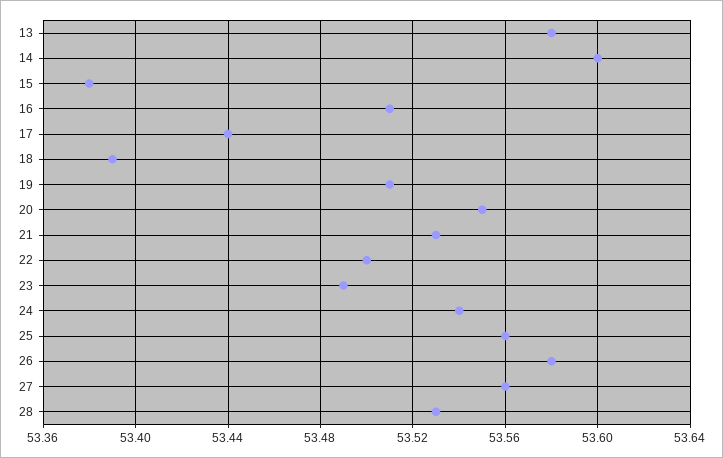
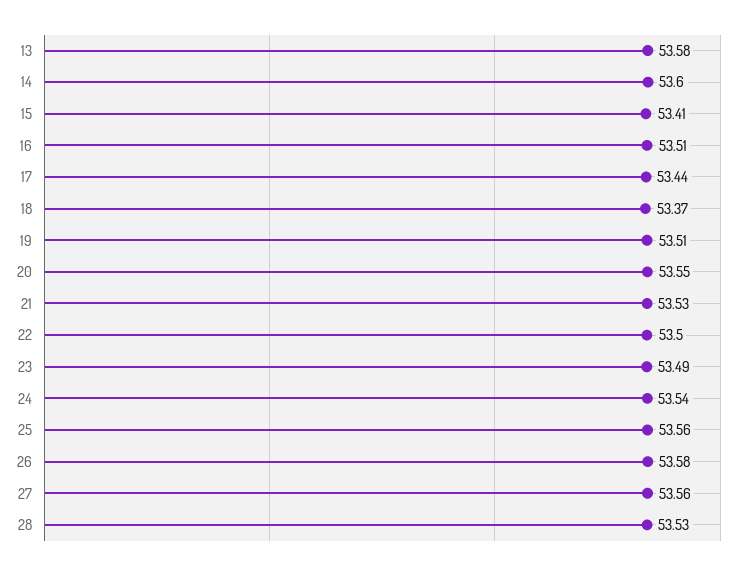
  {
    "13": 53.58,
    "14": 53.6,
-   "15": 53.38,
+   "15": 53.41,
    "16": 53.51,
    "17": 53.44,
-   "18": 53.39,
+   "18": 53.37,
    "19": 53.51,
    "20": 53.55,
    "21": 53.53,
    "22": 53.5,
    "23": 53.49,
    "24": 53.54,
    "25": 53.56,
    "26": 53.58,
    "27": 53.56,
    "28": 53.53
  }

